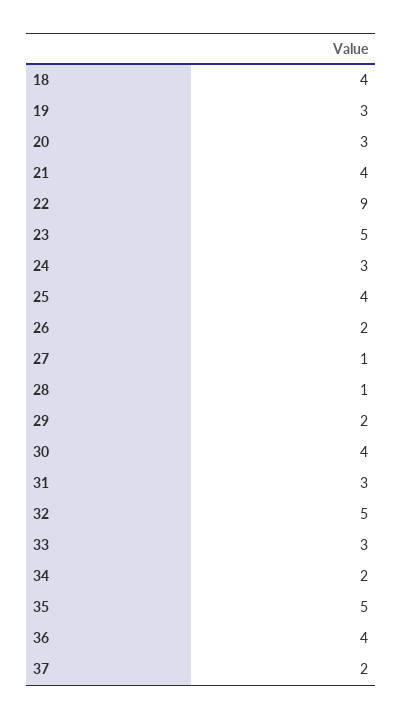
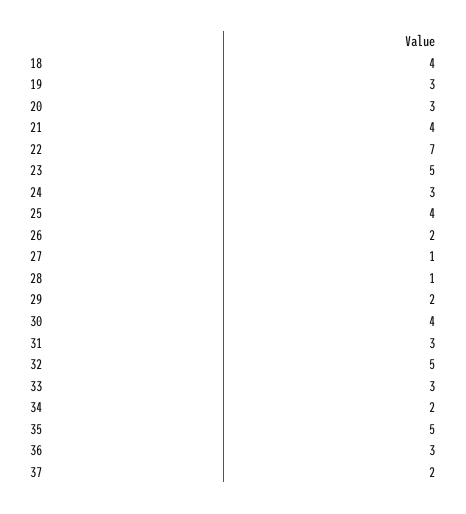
  {
    "18": 4,
    "19": 3,
    "20": 3,
    "21": 4,
-   "22": 9,
+   "22": 7,
    "23": 5,
    "24": 3,
    "25": 4,
    "26": 2,
    "27": 1,
    "28": 1,
    "29": 2,
    "30": 4,
    "31": 3,
    "32": 5,
    "33": 3,
    "34": 2,
    "35": 5,
-   "36": 4,
+   "36": 3,
    "37": 2
  }

